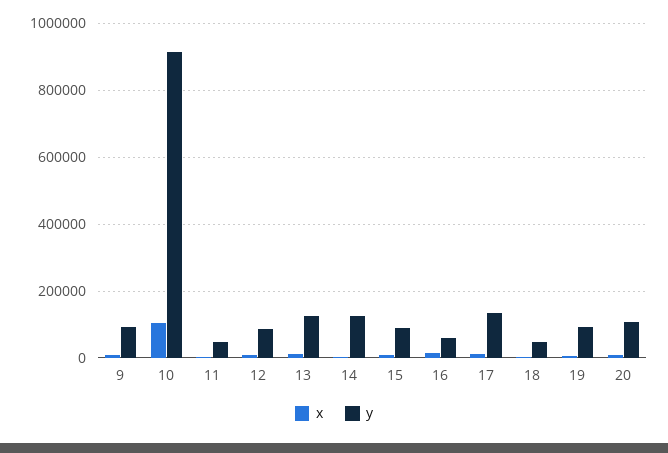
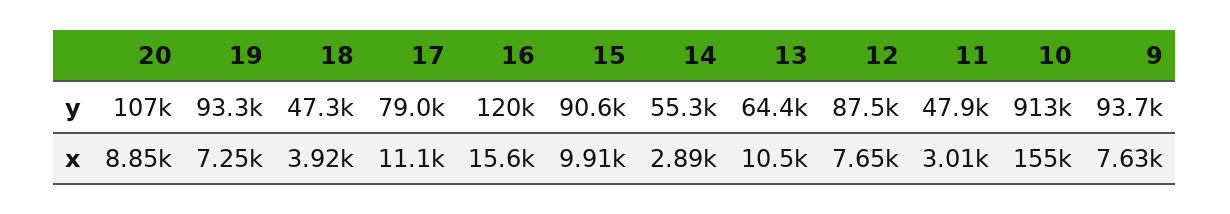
  {
    "x": {
      "9": 7630,
-     "10": 100000,
+     "10": 155000,
      "11": 3010,
      "12": 7650,
      "13": 10500,
      "14": 2890,
      "15": 9910,
      "16": 15600,
      "17": 11100,
      "18": 3920,
      "19": 7250,
      "20": 8850
    },
    "y": {
      "9": 93700,
      "10": 913000,
      "11": 47900,
      "12": 87500,
-     "13": 120000,
+     "13": 64400,
-     "14": 120000,
+     "14": 55300,
      "15": 90600,
-     "16": 60000,
+     "16": 120000,
-     "17": 140000,
+     "17": 79000,
      "18": 47300,
      "19": 93300,
      "20": 107000
    }
  }

